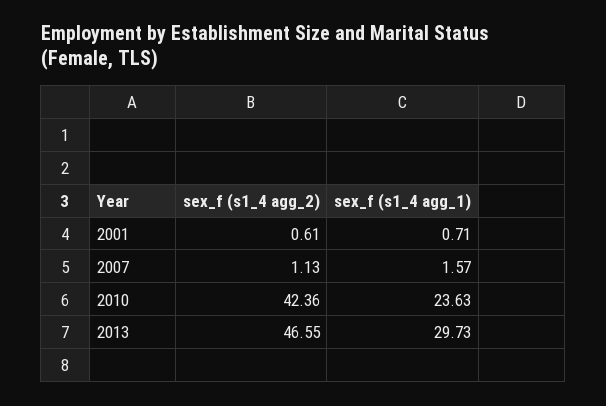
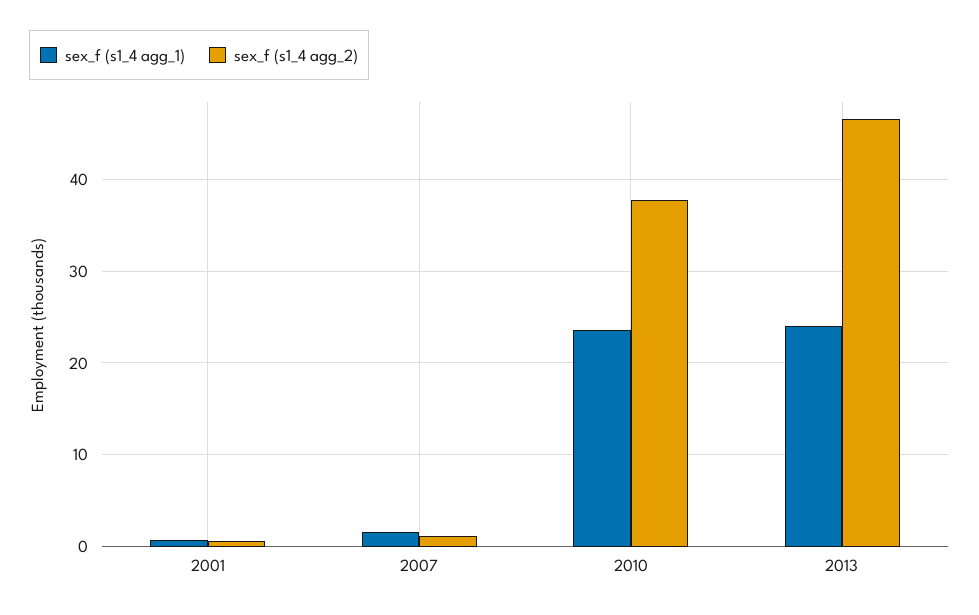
  {
    "sex_f (s1_4 agg_2)": {
      "2001": 0.61,
      "2007": 1.13,
-     "2010": 42.36,
+     "2010": 38,
      "2013": 46.55
    },
    "sex_f (s1_4 agg_1)": {
      "2001": 0.71,
      "2007": 1.57,
      "2010": 23.63,
-     "2013": 29.73
+     "2013": 24
    }
  }

